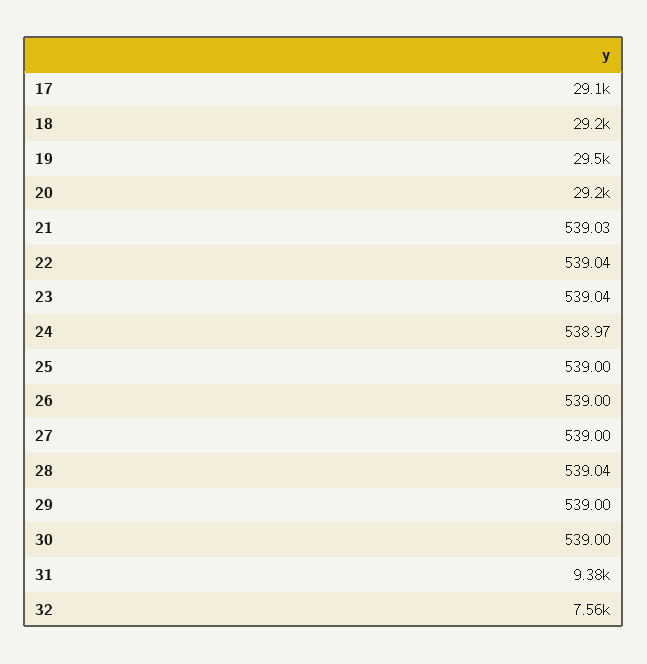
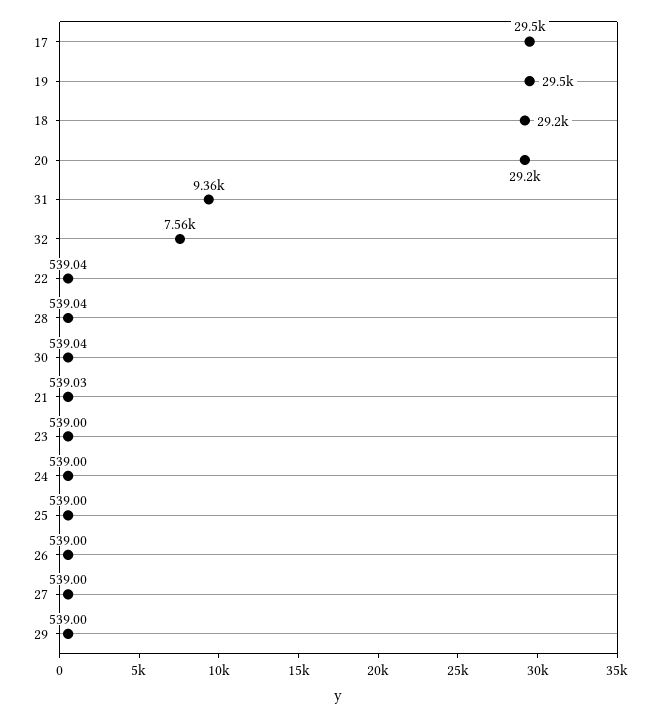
  {
-   "17": 29100,
+   "17": 29500,
    "18": 29200,
    "19": 29500,
    "20": 29200,
    "21": 539.03,
    "22": 539.04,
-   "23": 539.04,
+   "23": 539,
-   "24": 538.97,
+   "24": 539,
    "25": 539,
    "26": 539,
    "27": 539,
    "28": 539.04,
    "29": 539,
-   "30": 539,
+   "30": 539.04,
-   "31": 9380,
+   "31": 9360,
    "32": 7560
  }

